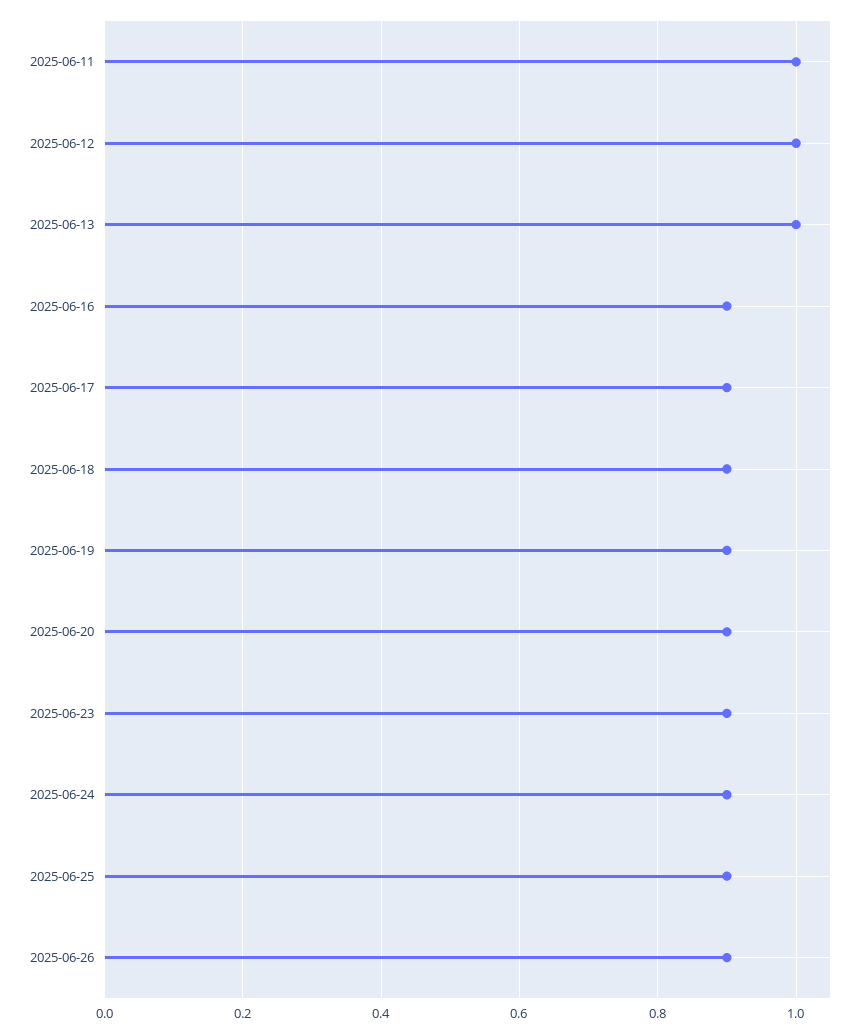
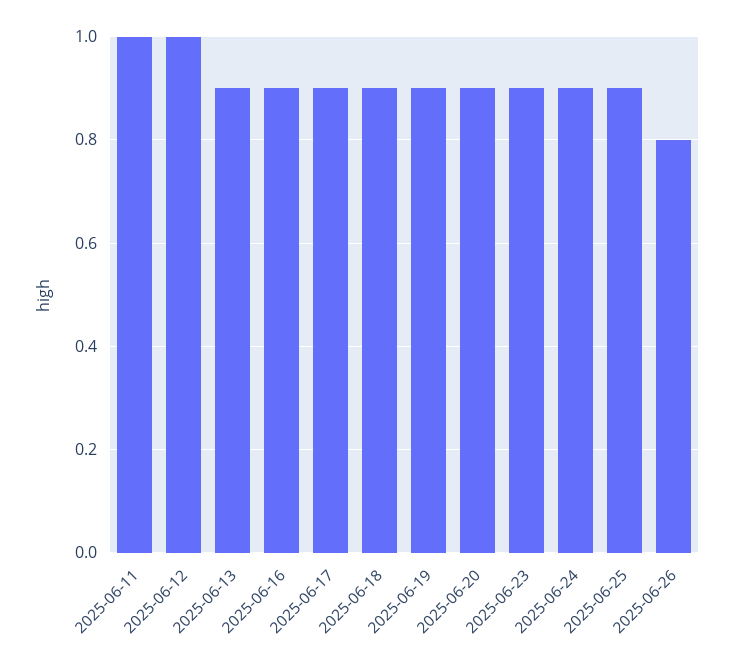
  {
    "2025-06-11": 1,
    "2025-06-12": 1,
-   "2025-06-13": 1,
+   "2025-06-13": 0.9,
    "2025-06-16": 0.9,
    "2025-06-17": 0.9,
    "2025-06-18": 0.9,
    "2025-06-19": 0.9,
    "2025-06-20": 0.9,
    "2025-06-23": 0.9,
    "2025-06-24": 0.9,
    "2025-06-25": 0.9,
-   "2025-06-26": 0.9
+   "2025-06-26": 0.8
  }

